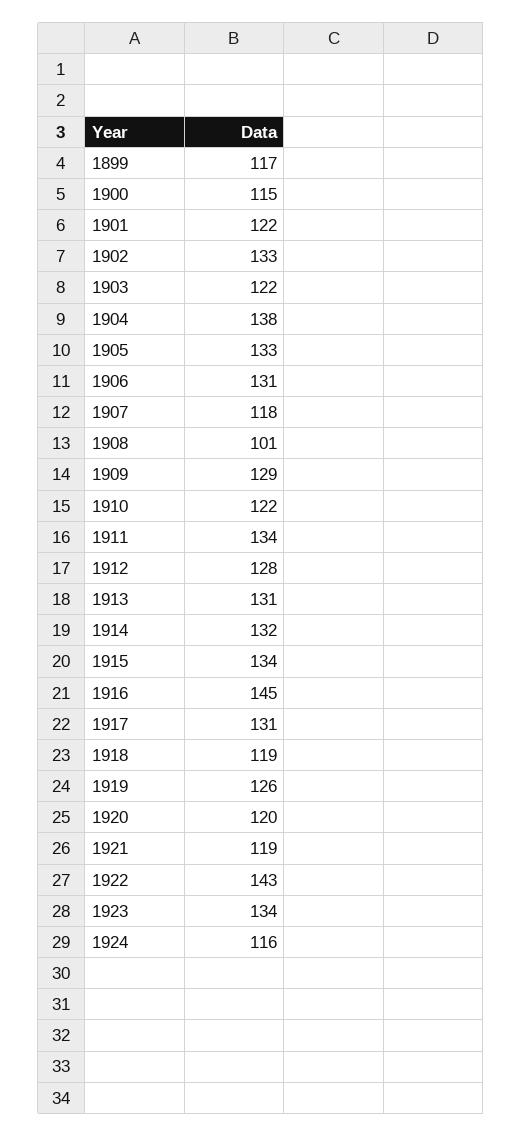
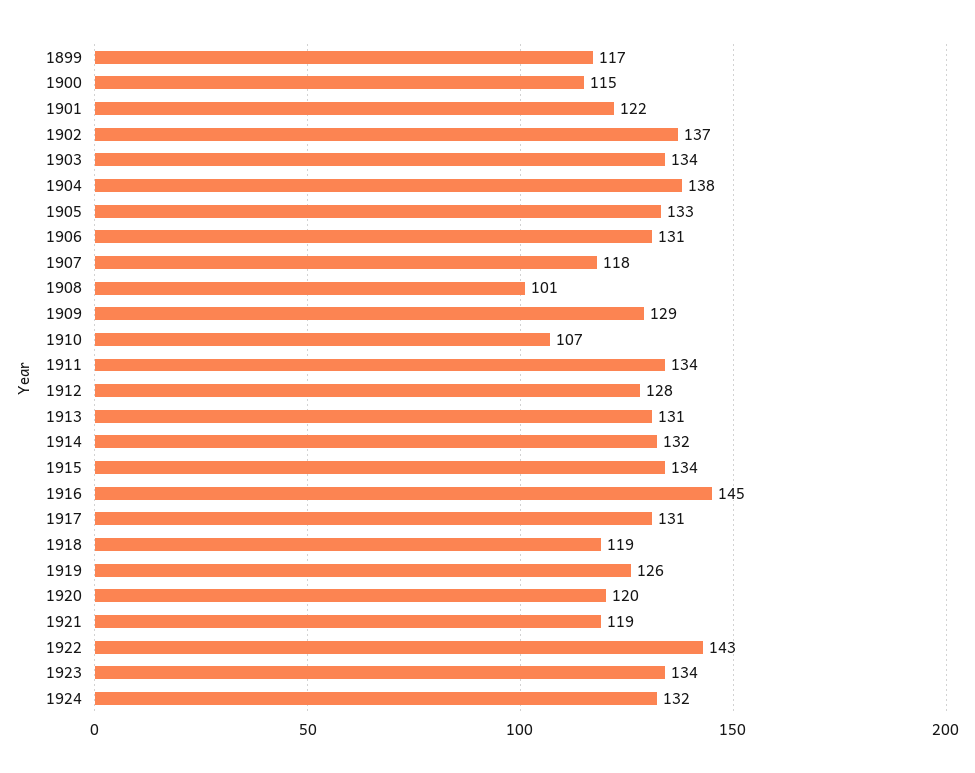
  {
    "1899": 117,
    "1900": 115,
    "1901": 122,
-   "1902": 133,
+   "1902": 137,
-   "1903": 122,
+   "1903": 134,
    "1904": 138,
    "1905": 133,
    "1906": 131,
    "1907": 118,
    "1908": 101,
    "1909": 129,
-   "1910": 122,
+   "1910": 107,
    "1911": 134,
    "1912": 128,
    "1913": 131,
    "1914": 132,
    "1915": 134,
    "1916": 145,
    "1917": 131,
    "1918": 119,
    "1919": 126,
    "1920": 120,
    "1921": 119,
    "1922": 143,
    "1923": 134,
-   "1924": 116
+   "1924": 132
  }

